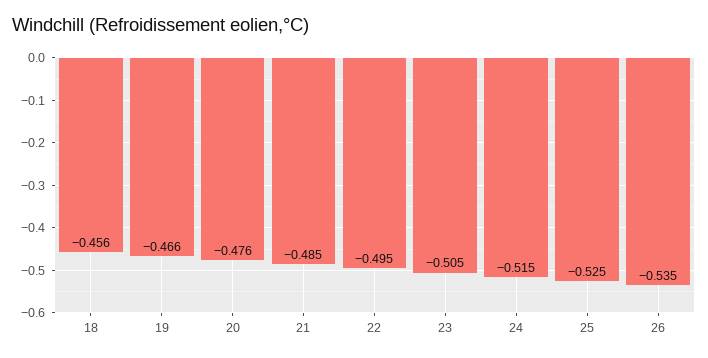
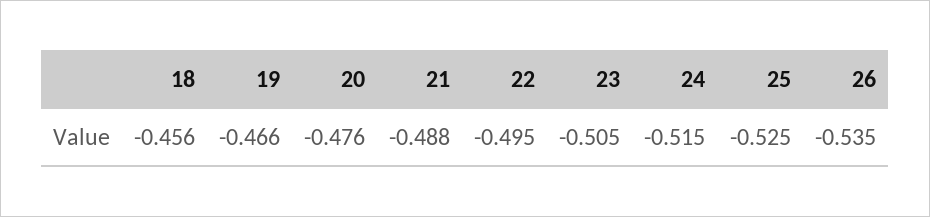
  {
    "18": -0.456,
    "19": -0.466,
    "20": -0.476,
-   "21": -0.485,
+   "21": -0.488,
    "22": -0.495,
    "23": -0.505,
    "24": -0.515,
    "25": -0.525,
    "26": -0.535
  }

